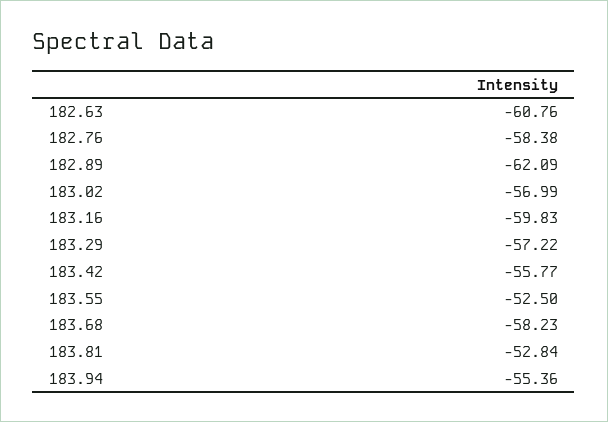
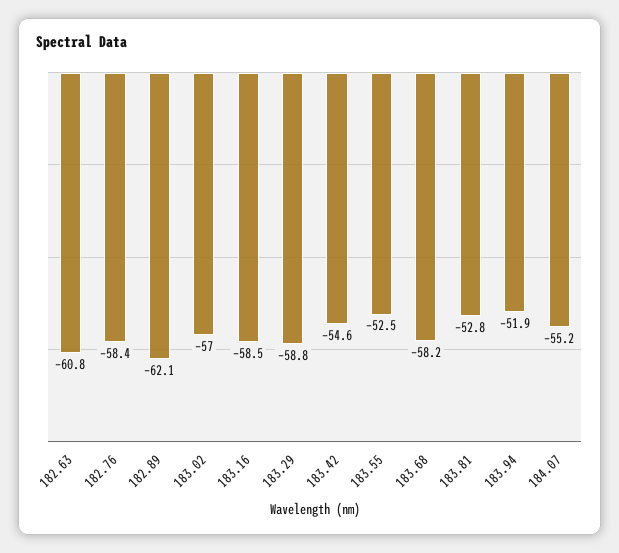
  {
    "182.63": -60.76,
    "182.76": -58.38,
    "182.89": -62.09,
    "183.02": -56.99,
-   "183.16": -59.83,
+   "183.16": -58.5,
-   "183.29": -57.22,
+   "183.29": -58.8,
-   "183.42": -55.77,
+   "183.42": -54.6,
    "183.55": -52.5,
    "183.68": -58.23,
    "183.81": -52.84,
-   "183.94": -55.36
+   "183.94": -51.9,
+   "184.07": -55.2
  }

